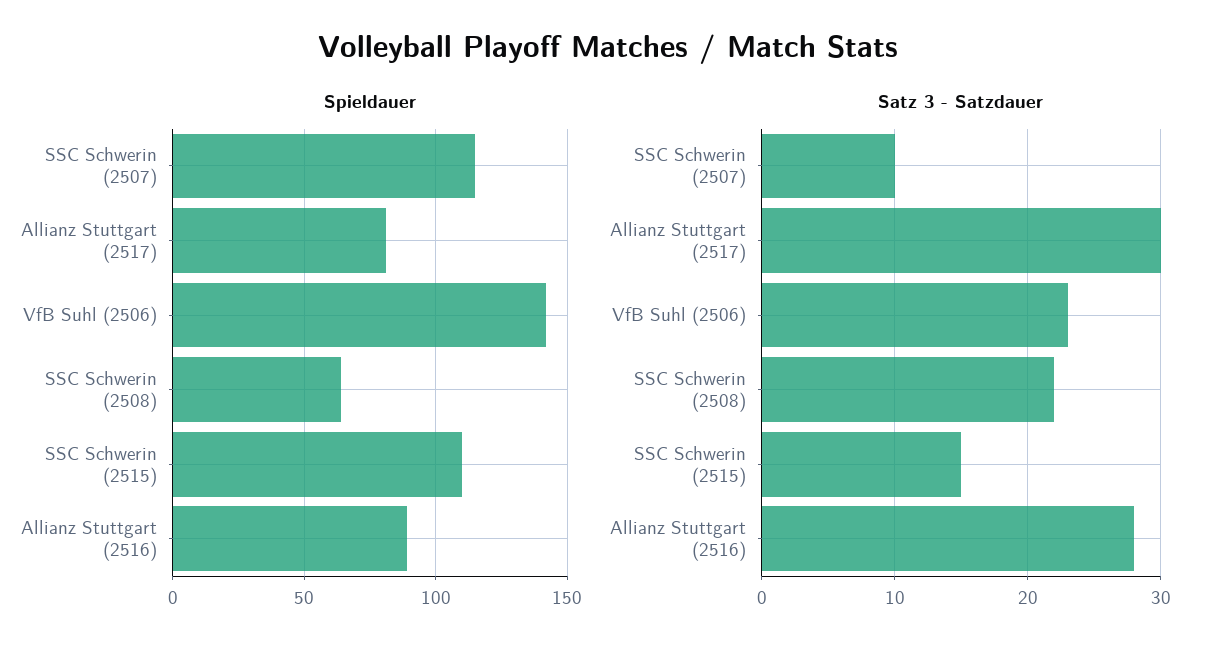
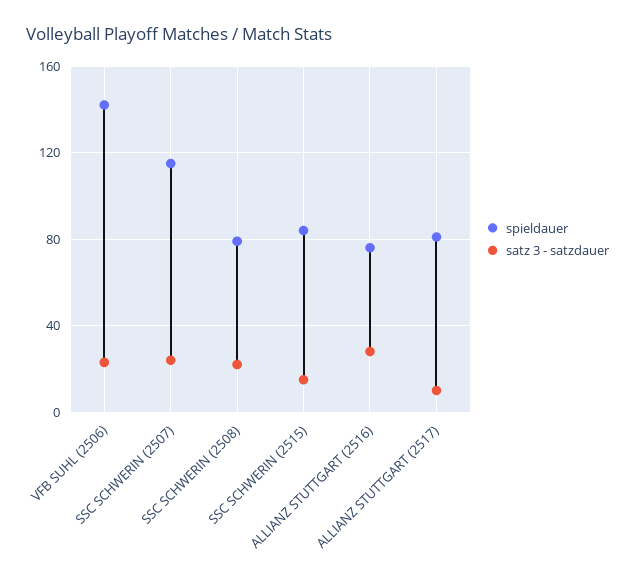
  {
    "Spieldauer": {
      "SSC Schwerin (2507)": 115,
      "Allianz Stuttgart (2517)": 80,
      "VfB Suhl (2506)": 140,
-     "SSC Schwerin (2508)": 65,
+     "SSC Schwerin (2508)": 80,
-     "SSC Schwerin (2515)": 110,
+     "SSC Schwerin (2515)": 85,
-     "Allianz Stuttgart (2516)": 90
+     "Allianz Stuttgart (2516)": 75
    },
    "Satz 3 - Satzdauer": {
-     "SSC Schwerin (2507)": 10,
+     "SSC Schwerin (2507)": 25,
-     "Allianz Stuttgart (2517)": 30,
+     "Allianz Stuttgart (2517)": 10,
      "VfB Suhl (2506)": 23,
      "SSC Schwerin (2508)": 22,
      "SSC Schwerin (2515)": 15,
      "Allianz Stuttgart (2516)": 28
    }
  }

